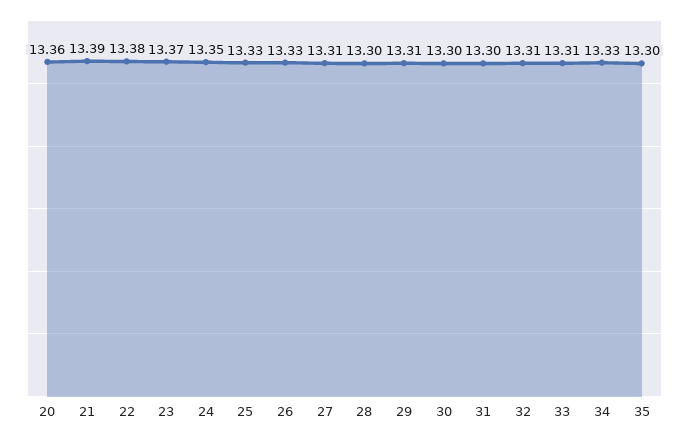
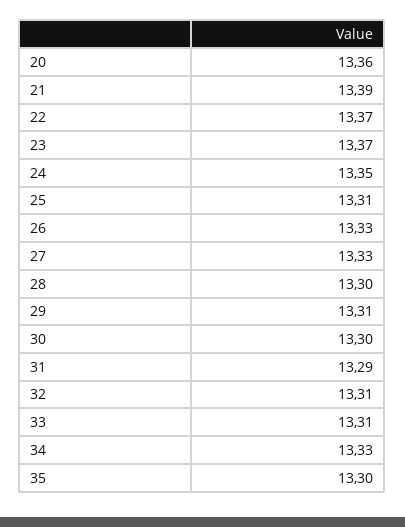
  {
    "20": 13.36,
    "21": 13.39,
-   "22": 13.38,
+   "22": 13.37,
    "23": 13.37,
    "24": 13.35,
-   "25": 13.33,
+   "25": 13.31,
    "26": 13.33,
-   "27": 13.31,
+   "27": 13.33,
    "28": 13.3,
    "29": 13.31,
    "30": 13.3,
-   "31": 13.3,
+   "31": 13.29,
    "32": 13.31,
    "33": 13.31,
    "34": 13.33,
    "35": 13.3
  }

